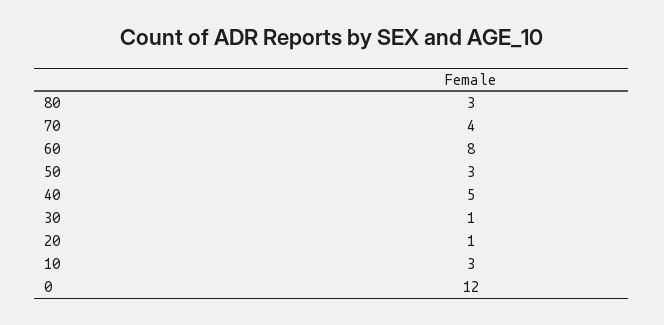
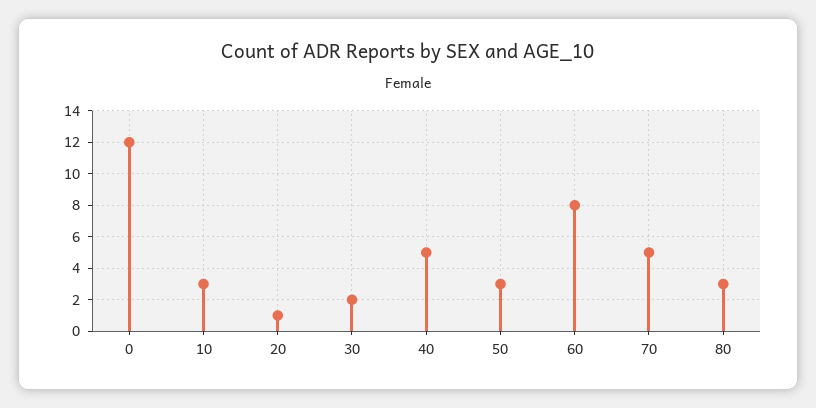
  {
    "80": 3,
-   "70": 4,
+   "70": 5,
    "60": 8,
    "50": 3,
    "40": 5,
-   "30": 1,
+   "30": 2,
    "20": 1,
    "10": 3,
    "0": 12
  }

